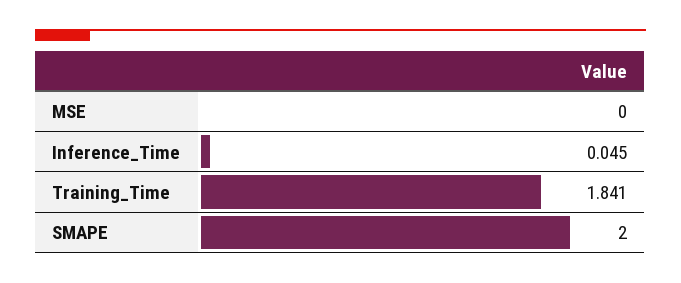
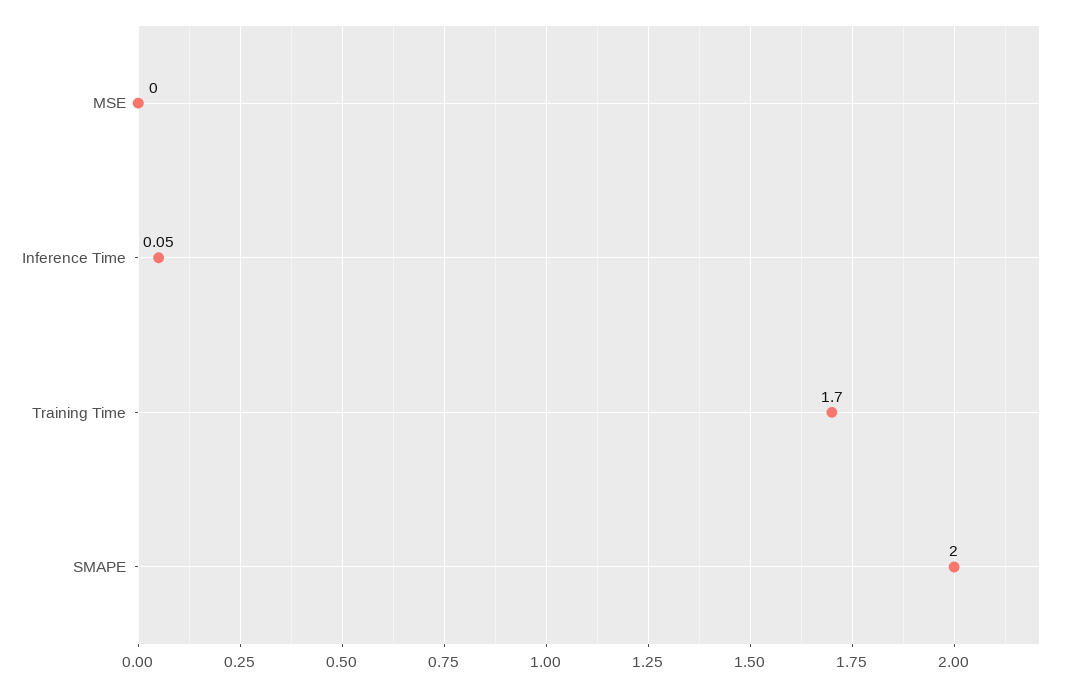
  {
    "MSE": 0,
    "Inference_Time": 0.045,
-   "Training_Time": 1.841,
+   "Training_Time": 1.7,
    "SMAPE": 2
  }

